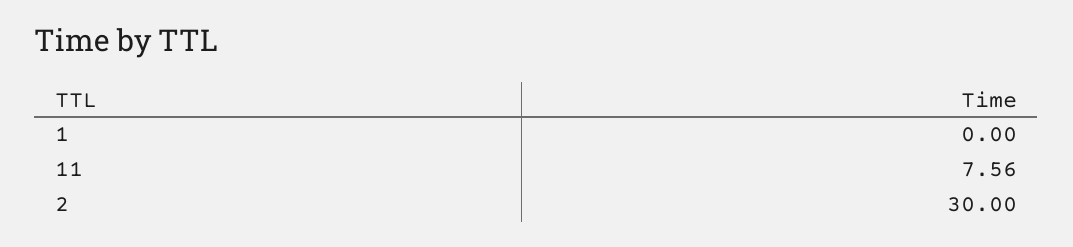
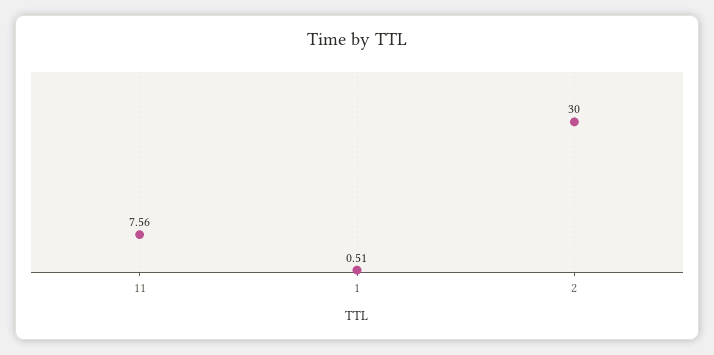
  {
-   "1": 0,
+   "1": 0.51,
    "11": 7.56,
    "2": 30
  }

